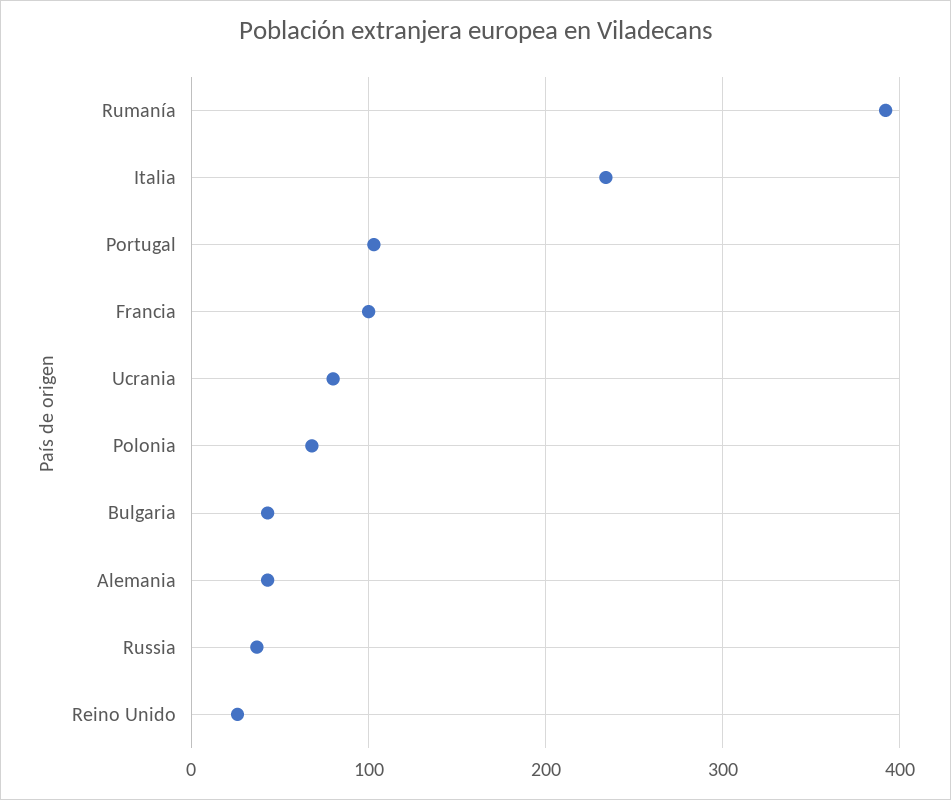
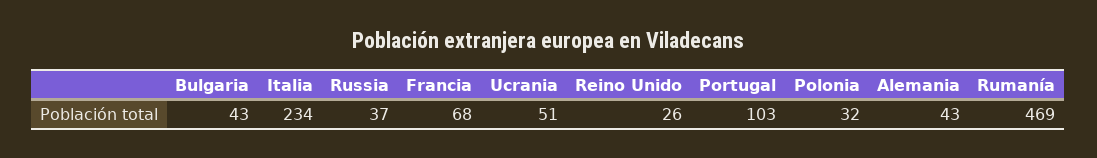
  {
-   "Rumanía": 390,
+   "Rumanía": 469,
    "Italia": 234,
    "Portugal": 103,
-   "Francia": 100,
+   "Francia": 68,
-   "Ucrania": 80,
+   "Ucrania": 51,
-   "Polonia": 70,
+   "Polonia": 32,
    "Bulgaria": 43,
    "Alemania": 43,
    "Russia": 37,
    "Reino Unido": 26
  }

